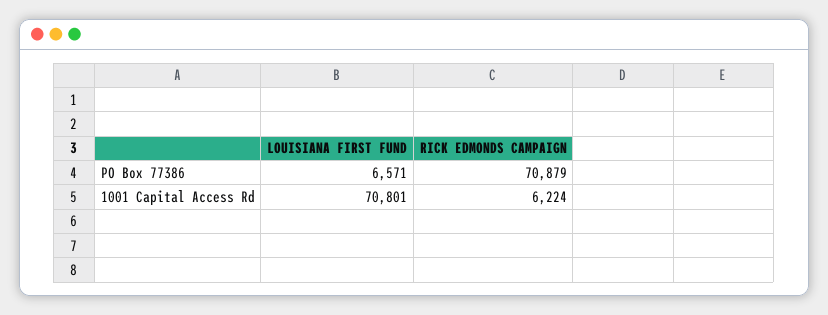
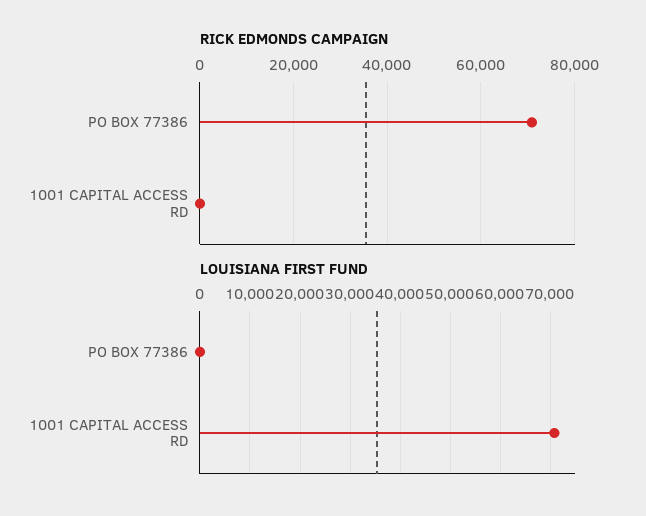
  {
    "LOUISIANA FIRST FUND": {
-     "PO Box 77386": 6571,
+     "PO Box 77386": 0,
      "1001 Capital Access Rd": 70801
    },
    "RICK EDMONDS CAMPAIGN": {
      "PO Box 77386": 70879,
-     "1001 Capital Access Rd": 6224
+     "1001 Capital Access Rd": 0
    }
  }

